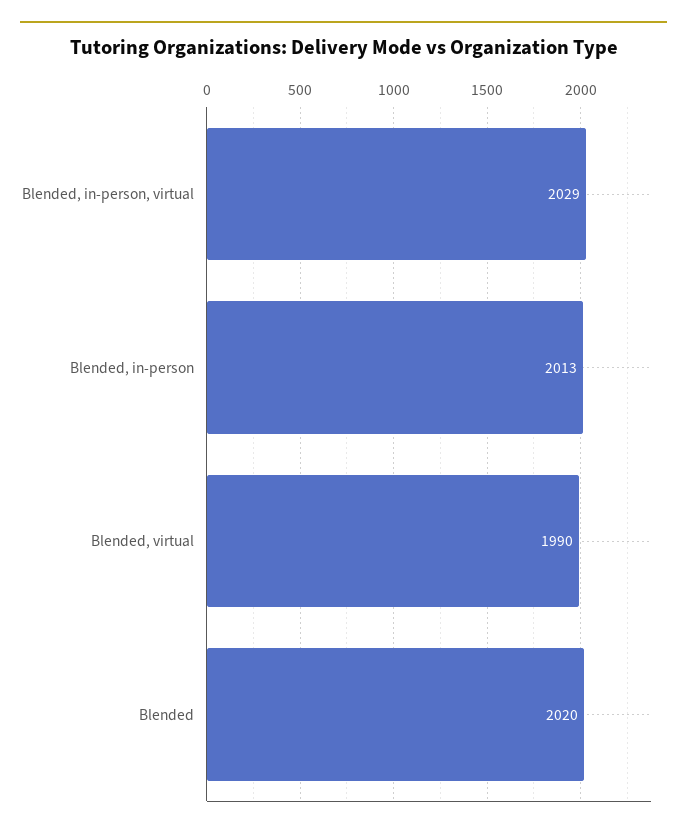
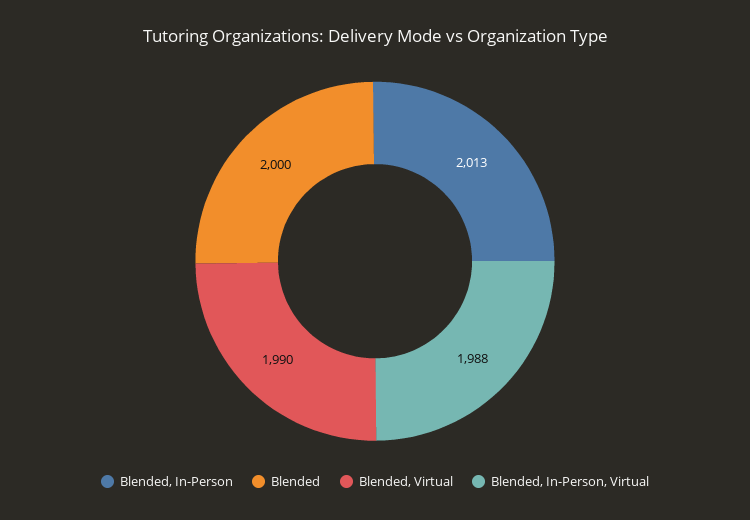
  {
-   "Blended, in-person, virtual": 2029,
+   "Blended, in-person, virtual": 1988,
    "Blended, in-person": 2013,
    "Blended, virtual": 1990,
-   "Blended": 2020
+   "Blended": 2000
  }

